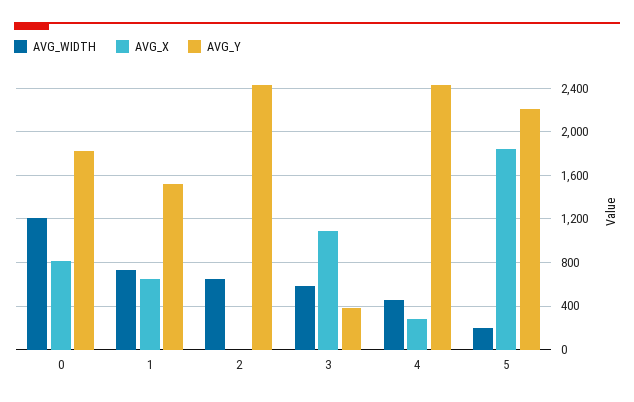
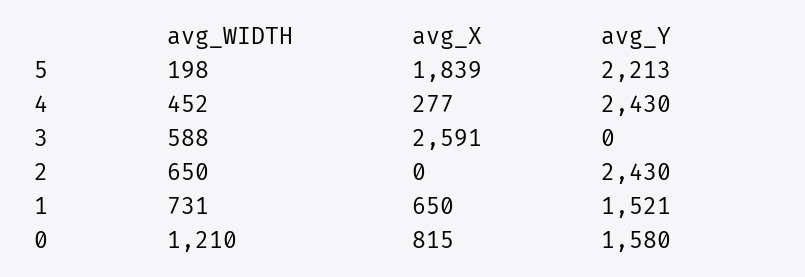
  {
    "AVG_WIDTH": {
      "0": 1210,
      "1": 731,
      "2": 650,
      "3": 588,
      "4": 452,
      "5": 198
    },
    "AVG_X": {
      "0": 815,
      "1": 650,
      "2": 0,
-     "3": 1100,
+     "3": 2591,
      "4": 277,
      "5": 1839
    },
    "AVG_Y": {
-     "0": 1800,
+     "0": 1580,
      "1": 1521,
      "2": 2430,
-     "3": 400,
+     "3": 0,
      "4": 2430,
      "5": 2213
    }
  }

